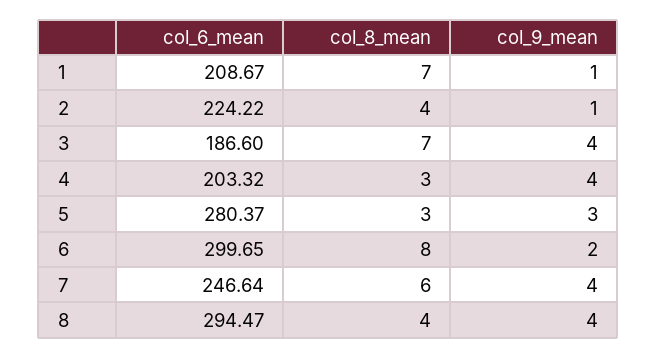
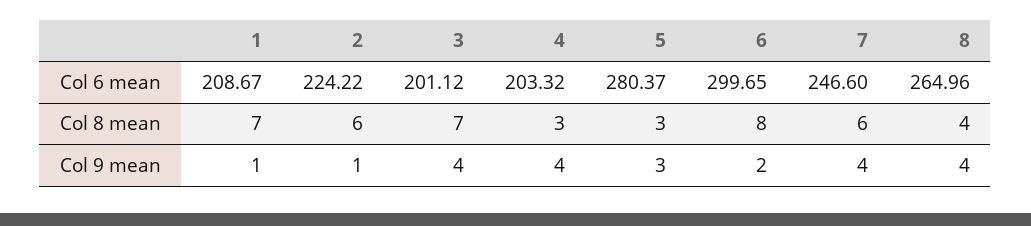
  {
    "col_6_mean": {
      "1": 208.67,
      "2": 224.22,
-     "3": 186.6,
+     "3": 201.12,
      "4": 203.32,
      "5": 280.37,
      "6": 299.65,
-     "7": 246.64,
+     "7": 246.6,
-     "8": 294.47
+     "8": 264.96
    },
    "col_8_mean": {
      "1": 7,
-     "2": 4,
+     "2": 6,
      "3": 7,
      "4": 3,
      "5": 3,
      "6": 8,
      "7": 6,
      "8": 4
    },
    "col_9_mean": {
      "1": 1,
      "2": 1,
      "3": 4,
      "4": 4,
      "5": 3,
      "6": 2,
      "7": 4,
      "8": 4
    }
  }

